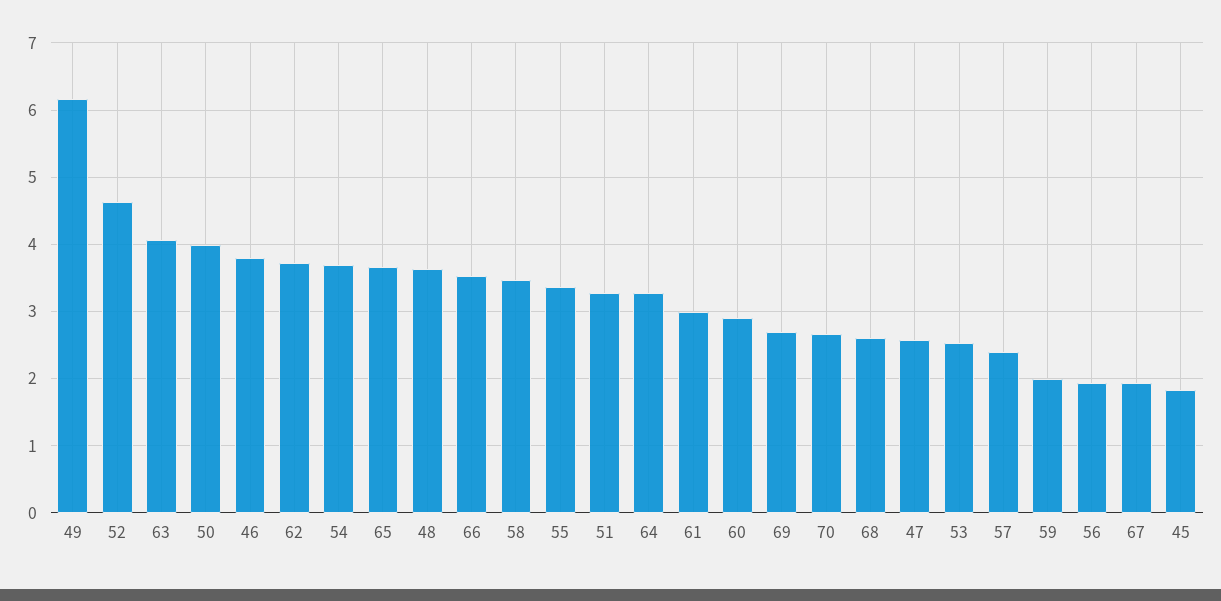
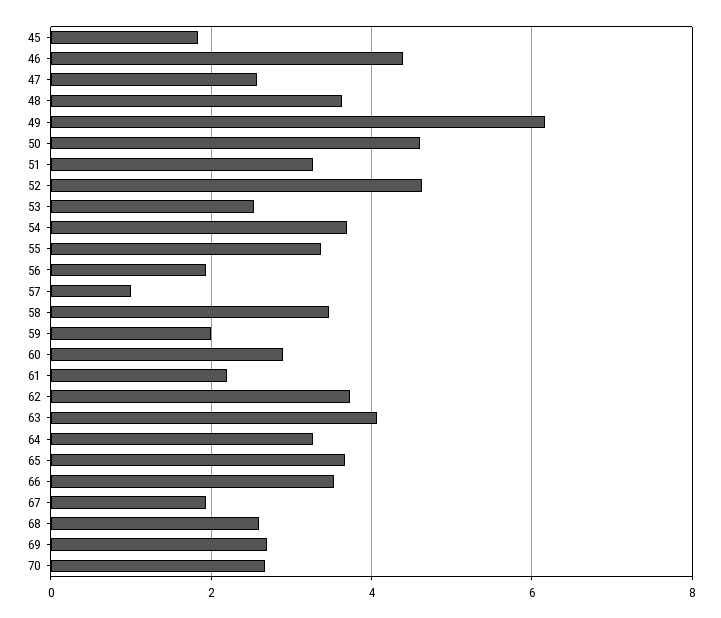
  {
    "49": 6.2,
    "52": 4.6,
    "63": 4.1,
-   "50": 4,
+   "50": 4.6,
-   "46": 3.8,
+   "46": 4.4,
    "62": 3.7,
    "54": 3.7,
    "65": 3.7,
    "48": 3.6,
    "66": 3.5,
    "58": 3.5,
    "55": 3.4,
    "51": 3.3,
    "64": 3.3,
-   "61": 3,
+   "61": 2.2,
    "60": 2.9,
    "69": 2.7,
    "70": 2.7,
    "68": 2.6,
    "47": 2.6,
    "53": 2.5,
-   "57": 2.4,
+   "57": 1,
    "59": 2,
    "56": 1.9,
    "67": 1.9,
    "45": 1.8
  }

